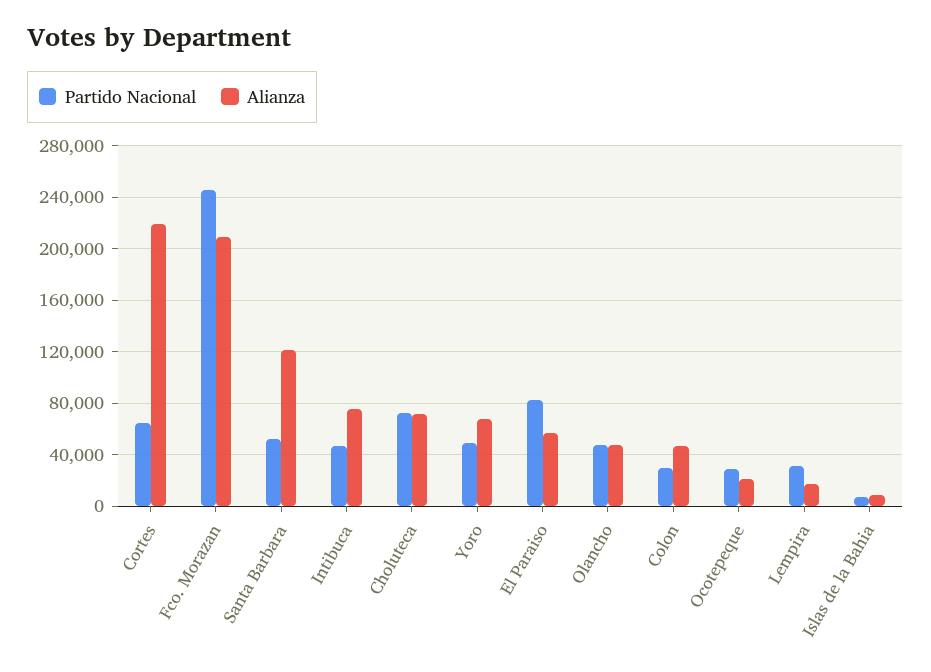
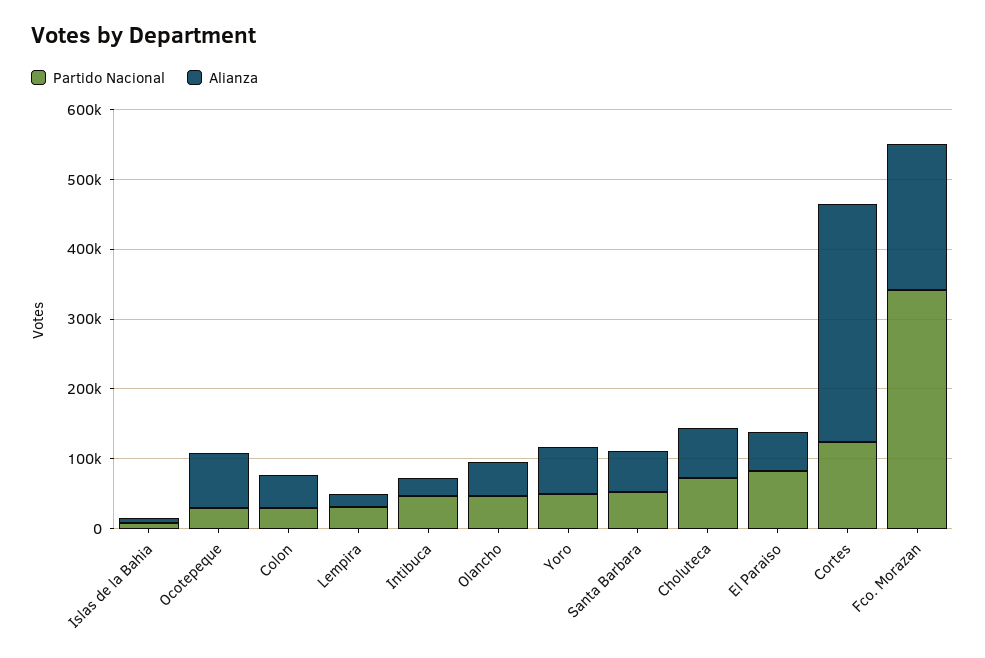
  {
    "Partido Nacional": {
-     "Cortes": 65000,
+     "Cortes": 120000,
-     "Fco. Morazan": 245000,
+     "Fco. Morazan": 340000,
      "Santa Barbara": 50000,
      "Intibuca": 45000,
      "Choluteca": 75000,
      "Yoro": 50000,
      "El Paraiso": 80000,
      "Olancho": 45000,
      "Colon": 30000,
      "Ocotepeque": 30000,
      "Lempira": 30000,
      "Islas de la Bahia": 5000
    },
    "Alianza": {
-     "Cortes": 220000,
+     "Cortes": 340000,
      "Fco. Morazan": 210000,
-     "Santa Barbara": 120000,
+     "Santa Barbara": 60000,
-     "Intibuca": 75000,
+     "Intibuca": 20000,
      "Choluteca": 70000,
      "Yoro": 70000,
      "El Paraiso": 55000,
      "Olancho": 50000,
      "Colon": 45000,
-     "Ocotepeque": 20000,
+     "Ocotepeque": 80000,
      "Lempira": 20000,
      "Islas de la Bahia": 10000
    }
  }

